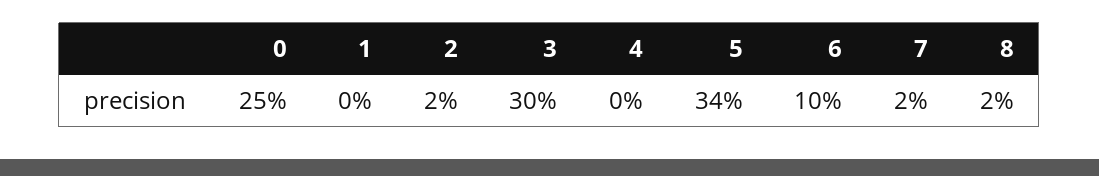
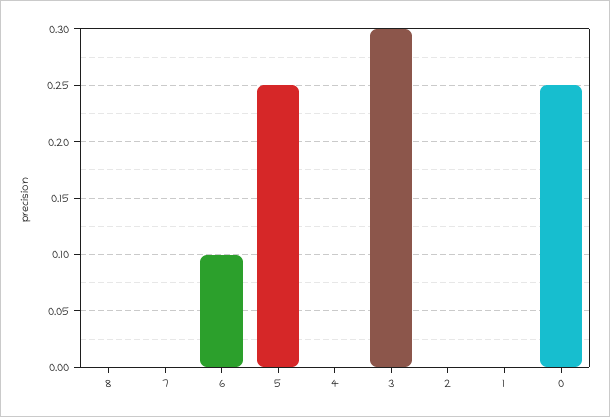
  {
    "0": 0.25,
    "1": 0,
-   "2": 0.02,
+   "2": 0,
    "3": 0.3,
    "4": 0,
-   "5": 0.34,
+   "5": 0.25,
    "6": 0.1,
-   "7": 0.02,
+   "7": 0,
-   "8": 0.02
+   "8": 0
  }

